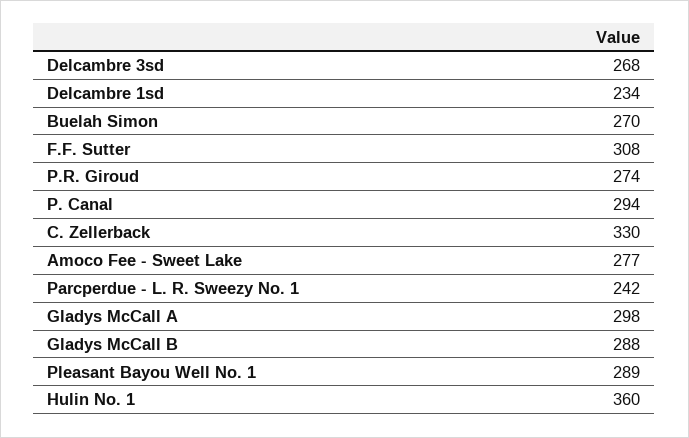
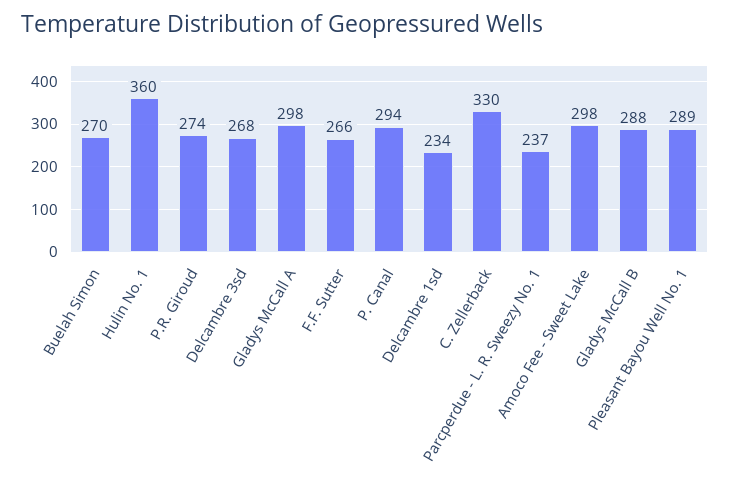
  {
    "Delcambre 3sd": 268,
    "Delcambre 1sd": 234,
    "Buelah Simon": 270,
-   "F.F. Sutter": 308,
+   "F.F. Sutter": 266,
    "P.R. Giroud": 274,
    "P. Canal": 294,
    "C. Zellerback": 330,
-   "Amoco Fee - Sweet Lake": 277,
+   "Amoco Fee - Sweet Lake": 298,
-   "Parcperdue - L. R. Sweezy No. 1": 242,
+   "Parcperdue - L. R. Sweezy No. 1": 237,
    "Gladys McCall A": 298,
    "Gladys McCall B": 288,
    "Pleasant Bayou Well No. 1": 289,
    "Hulin No. 1": 360
  }

